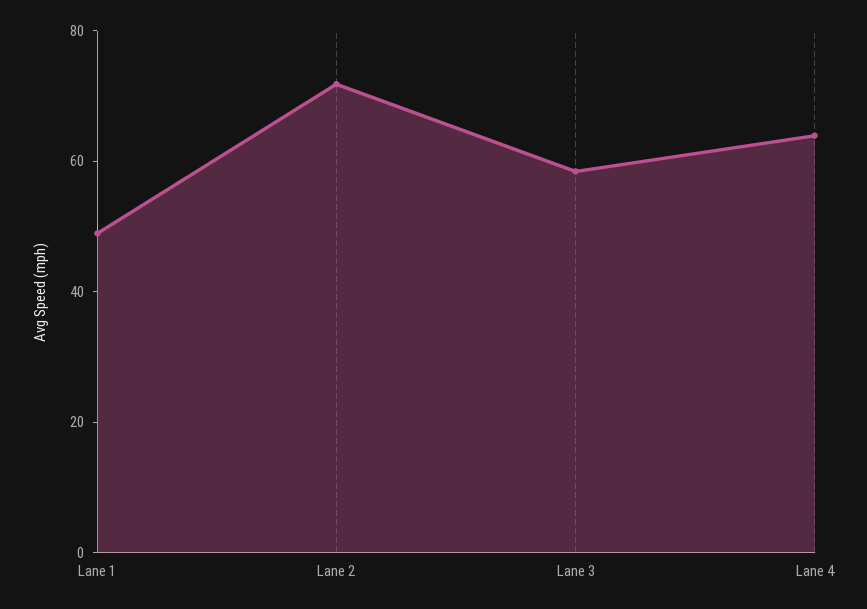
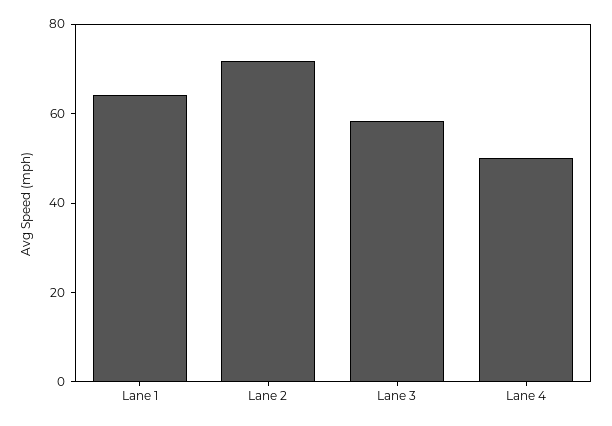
  {
-   "Lane 1": 50,
+   "Lane 1": 65,
    "Lane 2": 70,
    "Lane 3": 60,
-   "Lane 4": 65
+   "Lane 4": 50
  }

